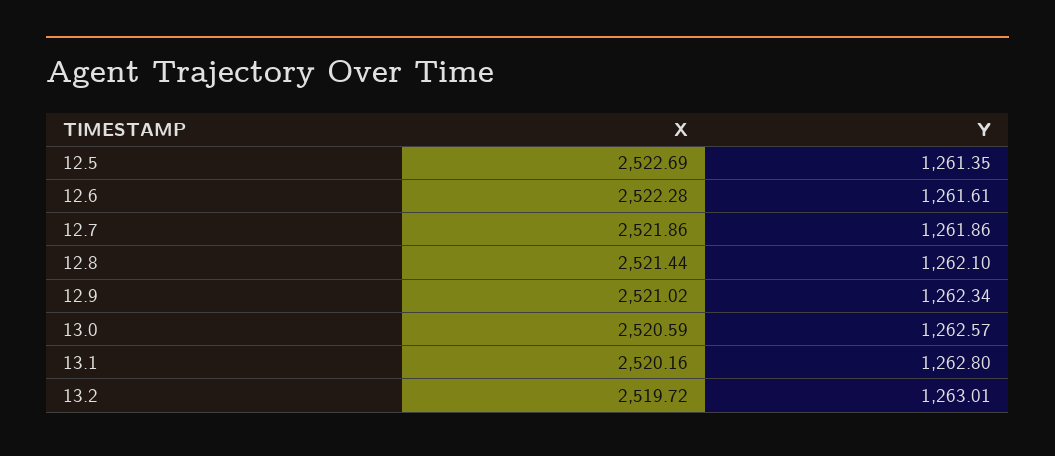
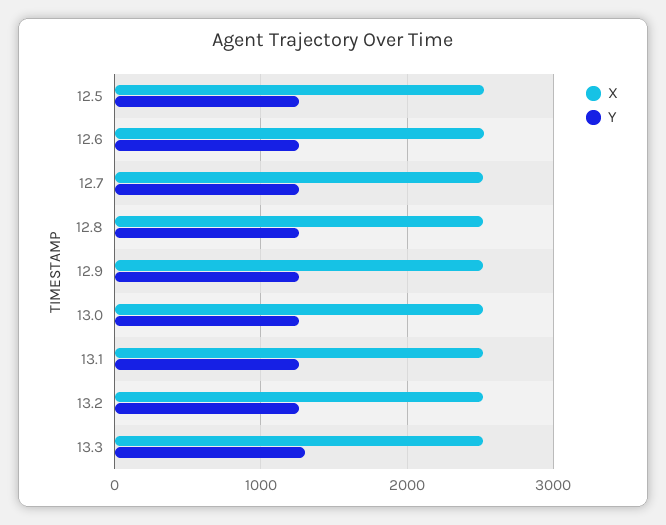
  {
    "X": {
      "12.5": 2522.69,
      "12.6": 2522.28,
      "12.7": 2521.86,
      "12.8": 2521.44,
      "12.9": 2521.02,
      "13.0": 2520.59,
      "13.1": 2520.16,
-     "13.2": 2519.72
+     "13.2": 2519.72,
+     "13.3": 2500
    },
    "Y": {
      "12.5": 1261.35,
      "12.6": 1261.61,
      "12.7": 1261.86,
      "12.8": 1262.1,
      "12.9": 1262.34,
      "13.0": 1262.57,
      "13.1": 1262.8,
-     "13.2": 1263.01
+     "13.2": 1263.01,
+     "13.3": 1300
    }
  }

